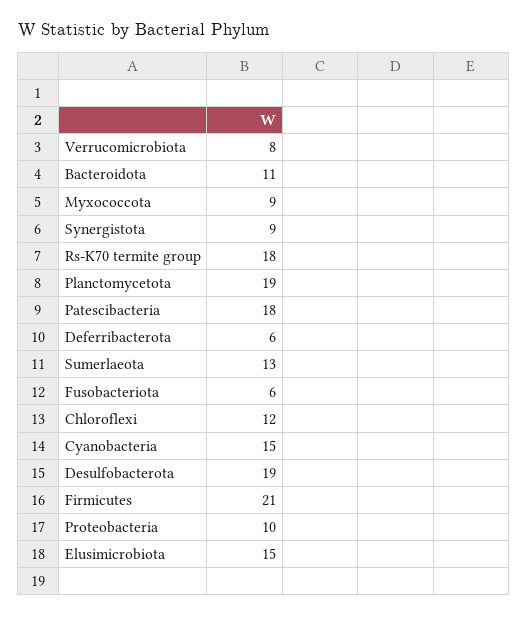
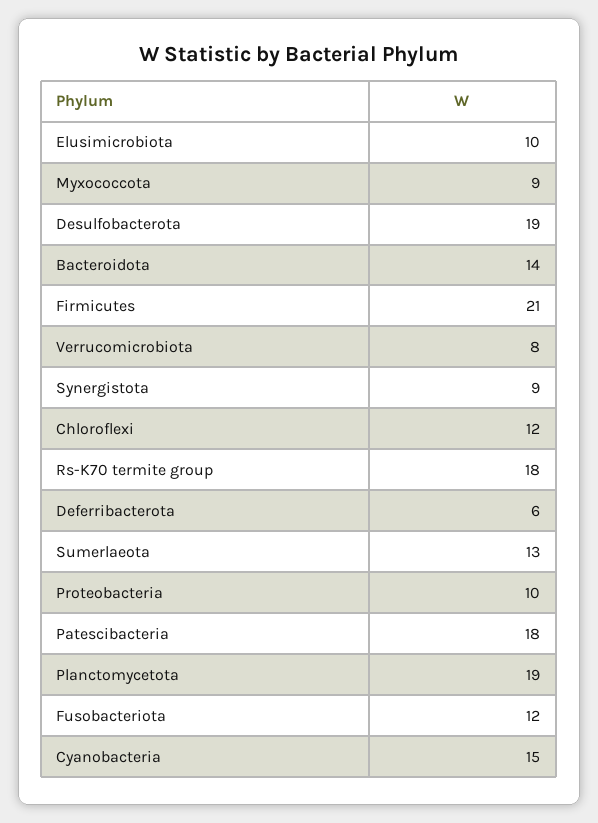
  {
    "Verrucomicrobiota": 8,
-   "Bacteroidota": 11,
+   "Bacteroidota": 14,
    "Myxococcota": 9,
    "Synergistota": 9,
    "Rs-K70 termite group": 18,
    "Planctomycetota": 19,
    "Patescibacteria": 18,
    "Deferribacterota": 6,
    "Sumerlaeota": 13,
-   "Fusobacteriota": 6,
+   "Fusobacteriota": 12,
    "Chloroflexi": 12,
    "Cyanobacteria": 15,
    "Desulfobacterota": 19,
    "Firmicutes": 21,
    "Proteobacteria": 10,
-   "Elusimicrobiota": 15
+   "Elusimicrobiota": 10
  }

